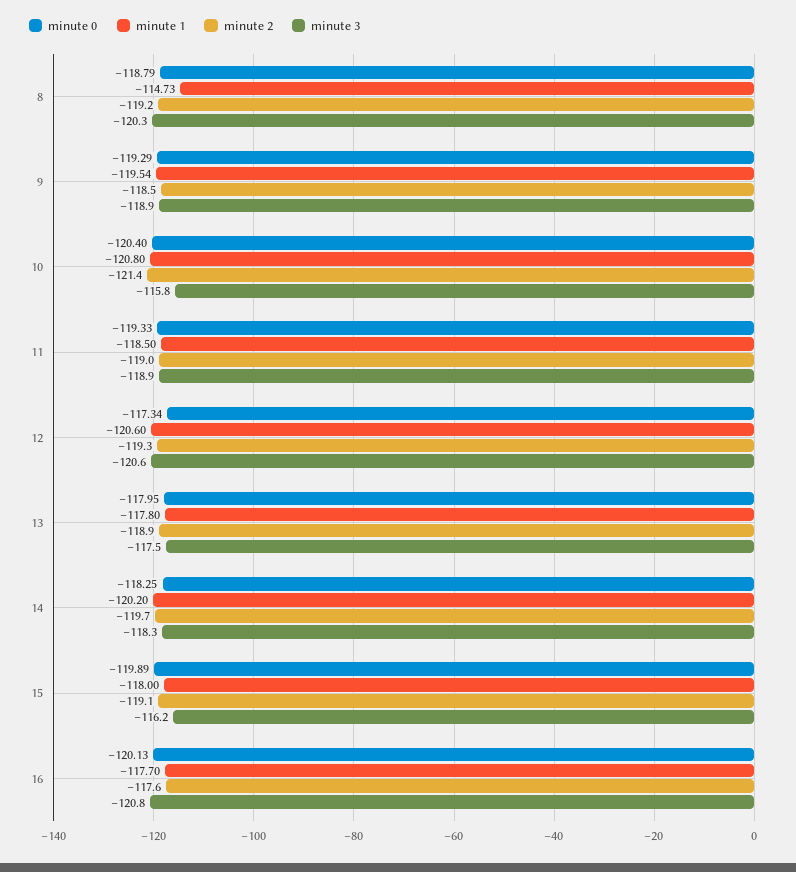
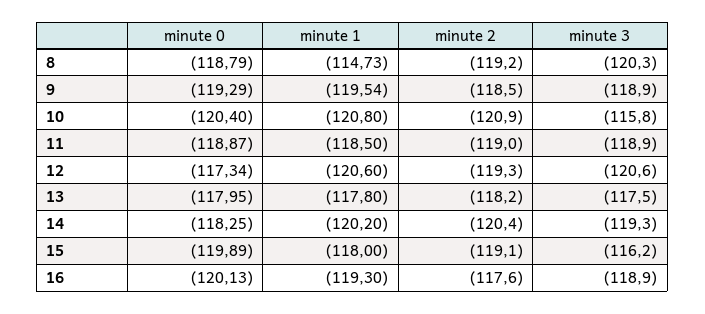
  {
    "minute 0": {
      "8": -118.79,
      "9": -119.29,
      "10": -120.4,
-     "11": -119.33,
+     "11": -118.87,
      "12": -117.34,
      "13": -117.95,
      "14": -118.25,
      "15": -119.89,
      "16": -120.13
    },
    "minute 1": {
      "8": -114.73,
      "9": -119.54,
      "10": -120.8,
      "11": -118.5,
      "12": -120.6,
      "13": -117.8,
      "14": -120.2,
      "15": -118,
-     "16": -117.7
+     "16": -119.3
    },
    "minute 2": {
      "8": -119.2,
      "9": -118.5,
-     "10": -121.4,
+     "10": -120.9,
      "11": -119,
      "12": -119.3,
-     "13": -118.9,
+     "13": -118.2,
-     "14": -119.7,
+     "14": -120.4,
      "15": -119.1,
      "16": -117.6
    },
    "minute 3": {
      "8": -120.3,
      "9": -118.9,
      "10": -115.8,
      "11": -118.9,
      "12": -120.6,
      "13": -117.5,
-     "14": -118.3,
+     "14": -119.3,
      "15": -116.2,
-     "16": -120.8
+     "16": -118.9
    }
  }

